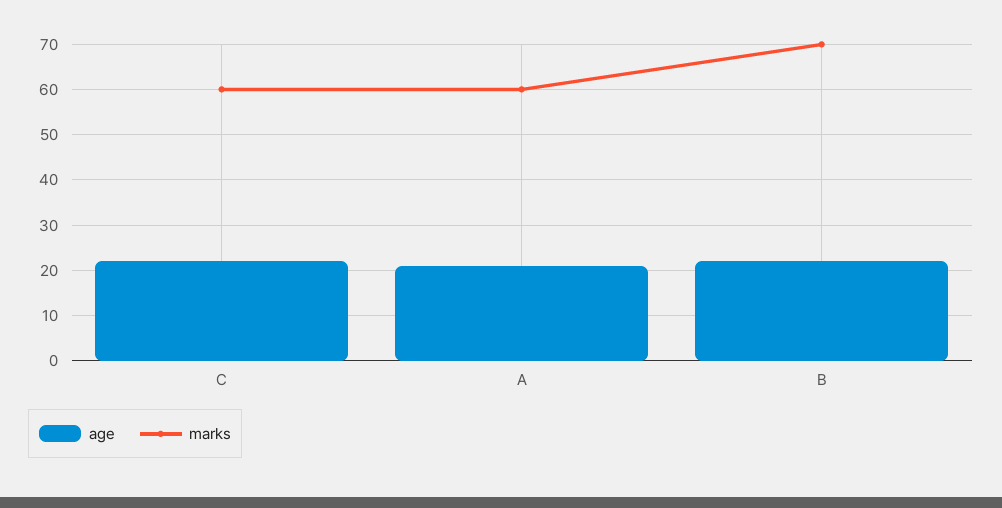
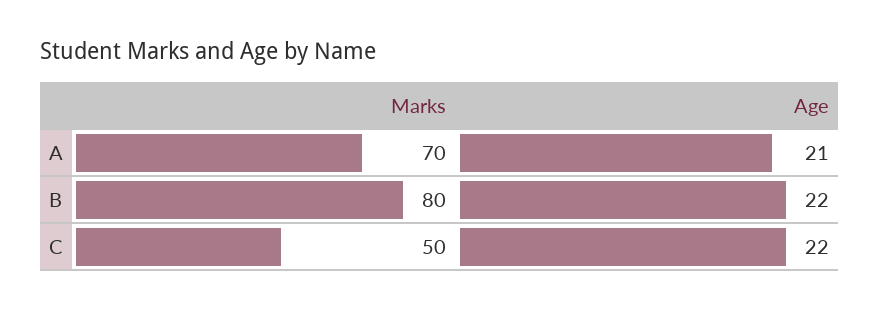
  {
    "age": {
      "C": 22,
      "A": 21,
      "B": 22
    },
    "marks": {
-     "C": 60,
+     "C": 50,
-     "A": 60,
+     "A": 70,
-     "B": 70
+     "B": 80
    }
  }

